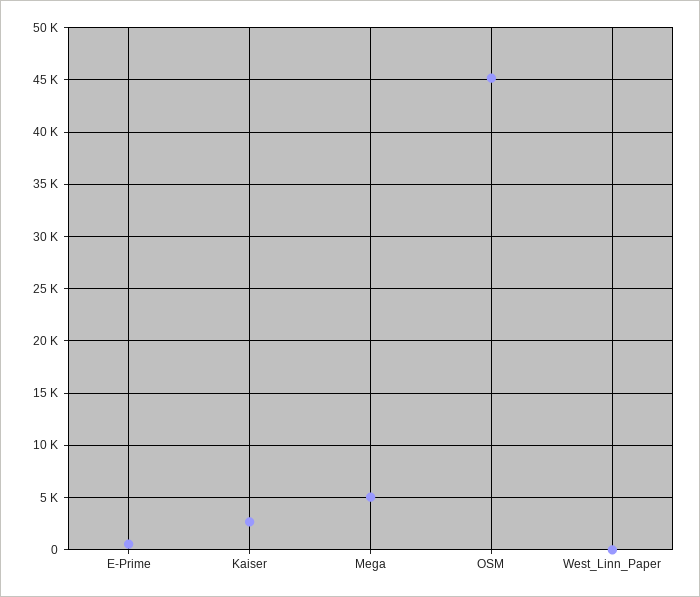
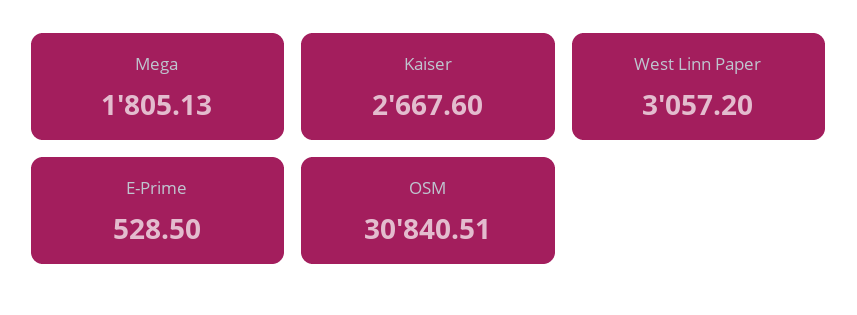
  {
    "E-Prime": 528.5,
    "Kaiser": 2667.6,
-   "Mega": 5000,
+   "Mega": 1805.13,
-   "OSM": 45000,
+   "OSM": 30840.51,
-   "West_Linn_Paper": 0
+   "West_Linn_Paper": 3057.2
  }

